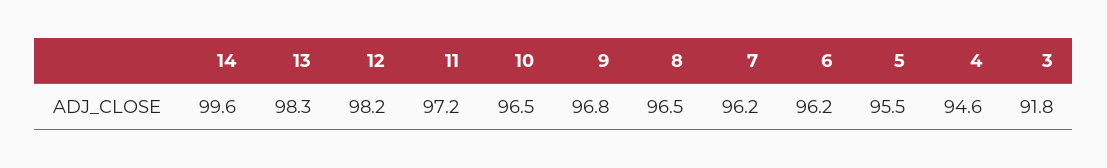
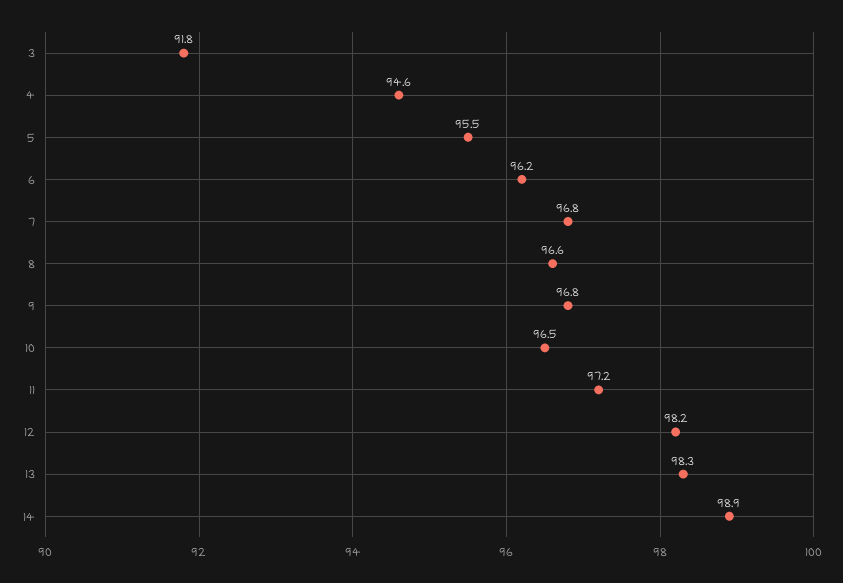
  {
-   "14": 99.6,
+   "14": 98.9,
    "13": 98.3,
    "12": 98.2,
    "11": 97.2,
    "10": 96.5,
    "9": 96.8,
-   "8": 96.5,
+   "8": 96.6,
-   "7": 96.2,
+   "7": 96.8,
    "6": 96.2,
    "5": 95.5,
    "4": 94.6,
    "3": 91.8
  }

